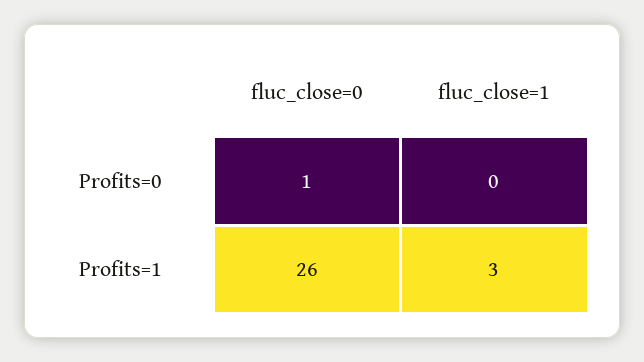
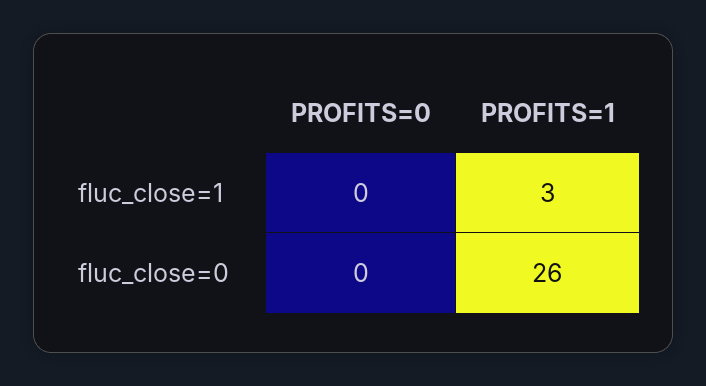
  {
    "fluc_close=0": {
-     "Profits=0": 1,
+     "Profits=0": 0,
      "Profits=1": 26
    },
    "fluc_close=1": {
      "Profits=0": 0,
      "Profits=1": 3
    }
  }

